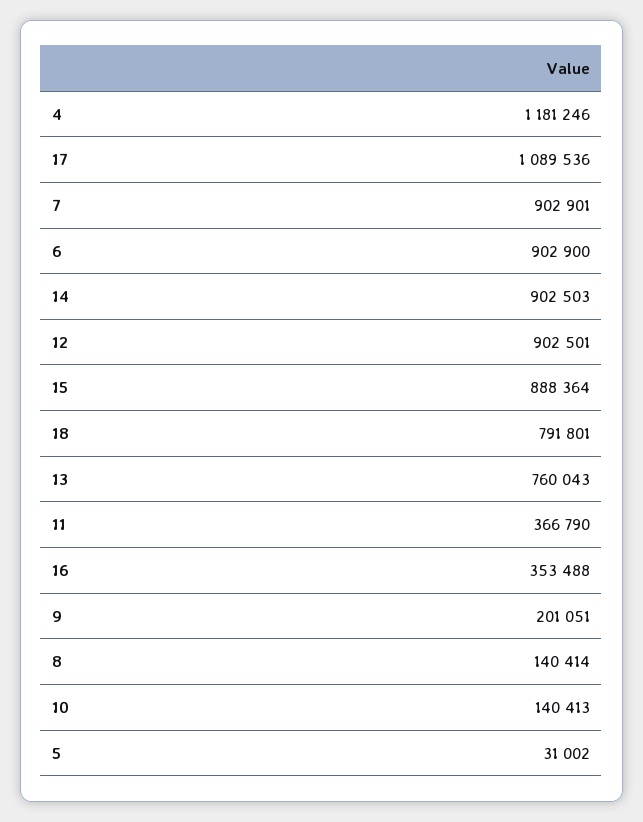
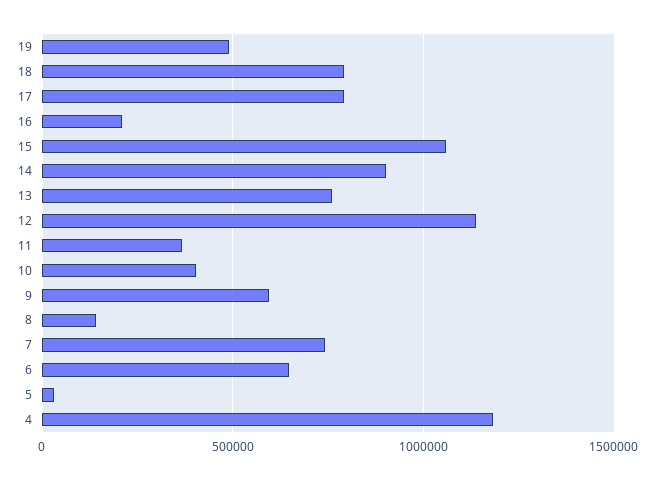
  {
    "4": 1181246,
-   "17": 1089536,
+   "17": 800000,
-   "7": 902901,
+   "7": 750000,
-   "6": 902900,
+   "6": 650000,
    "14": 902503,
-   "12": 902501,
+   "12": 1150000,
-   "15": 888364,
+   "15": 1050000,
    "18": 791801,
    "13": 760043,
    "11": 366790,
-   "16": 353488,
+   "16": 200000,
-   "9": 201051,
+   "9": 600000,
    "8": 140414,
-   "10": 140413,
+   "10": 400000,
-   "5": 31002
+   "5": 31002,
+   "19": 500000
  }

